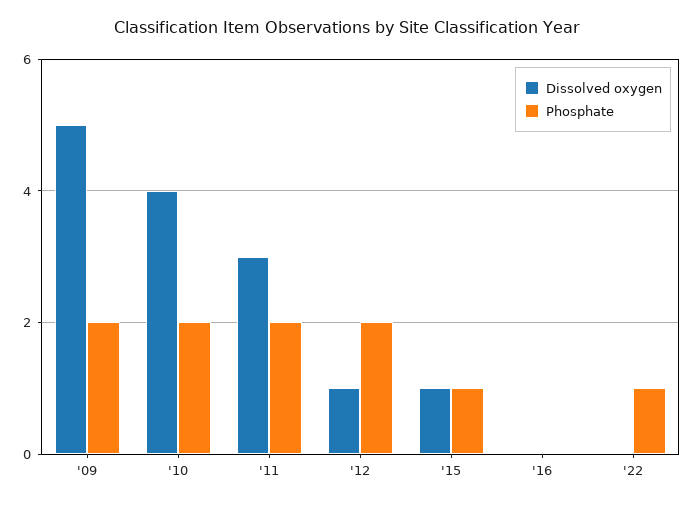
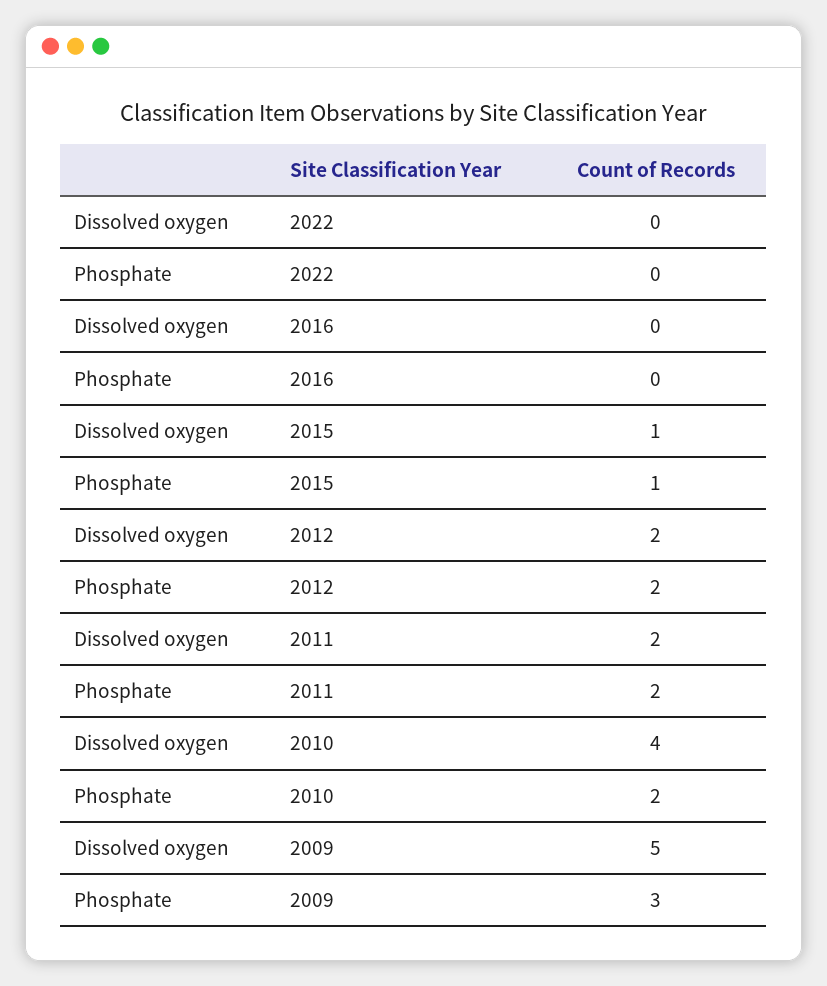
  {
    "Dissolved oxygen": {
      "'09": 5,
      "'10": 4,
-     "'11": 3,
+     "'11": 2,
-     "'12": 1,
+     "'12": 2,
      "'15": 1,
      "'16": 0,
      "'22": 0
    },
    "Phosphate": {
-     "'09": 2,
+     "'09": 3,
      "'10": 2,
      "'11": 2,
      "'12": 2,
      "'15": 1,
      "'16": 0,
-     "'22": 1
+     "'22": 0
    }
  }

